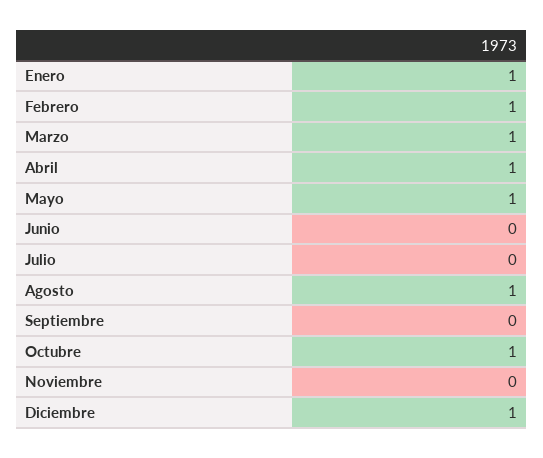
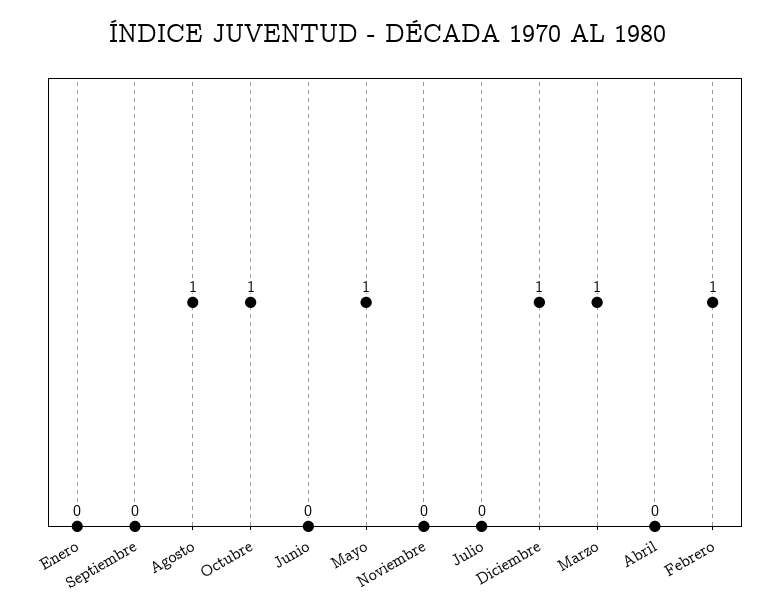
  {
-   "Enero": 1,
+   "Enero": 0,
    "Febrero": 1,
    "Marzo": 1,
-   "Abril": 1,
+   "Abril": 0,
    "Mayo": 1,
    "Junio": 0,
    "Julio": 0,
    "Agosto": 1,
    "Septiembre": 0,
    "Octubre": 1,
    "Noviembre": 0,
    "Diciembre": 1
  }

